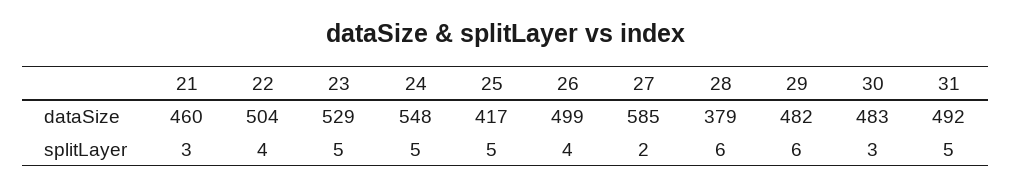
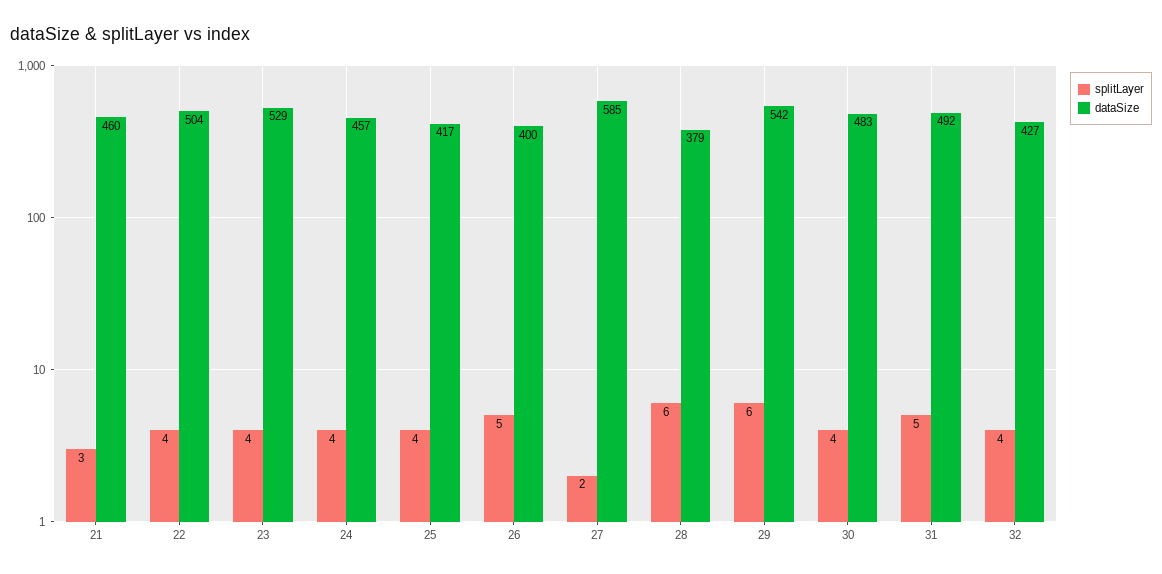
  {
    "dataSize": {
      "21": 460,
      "22": 504,
      "23": 529,
-     "24": 548,
+     "24": 457,
      "25": 417,
-     "26": 499,
+     "26": 400,
      "27": 585,
      "28": 379,
-     "29": 482,
+     "29": 542,
      "30": 483,
-     "31": 492
+     "31": 492,
+     "32": 427
    },
    "splitLayer": {
      "21": 3,
      "22": 4,
-     "23": 5,
+     "23": 4,
-     "24": 5,
+     "24": 4,
-     "25": 5,
+     "25": 4,
-     "26": 4,
+     "26": 5,
      "27": 2,
      "28": 6,
      "29": 6,
-     "30": 3,
+     "30": 4,
-     "31": 5
+     "31": 5,
+     "32": 4
    }
  }

